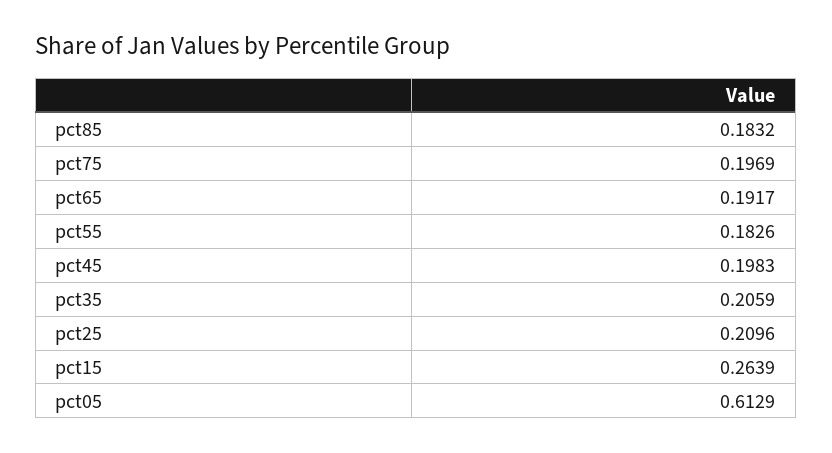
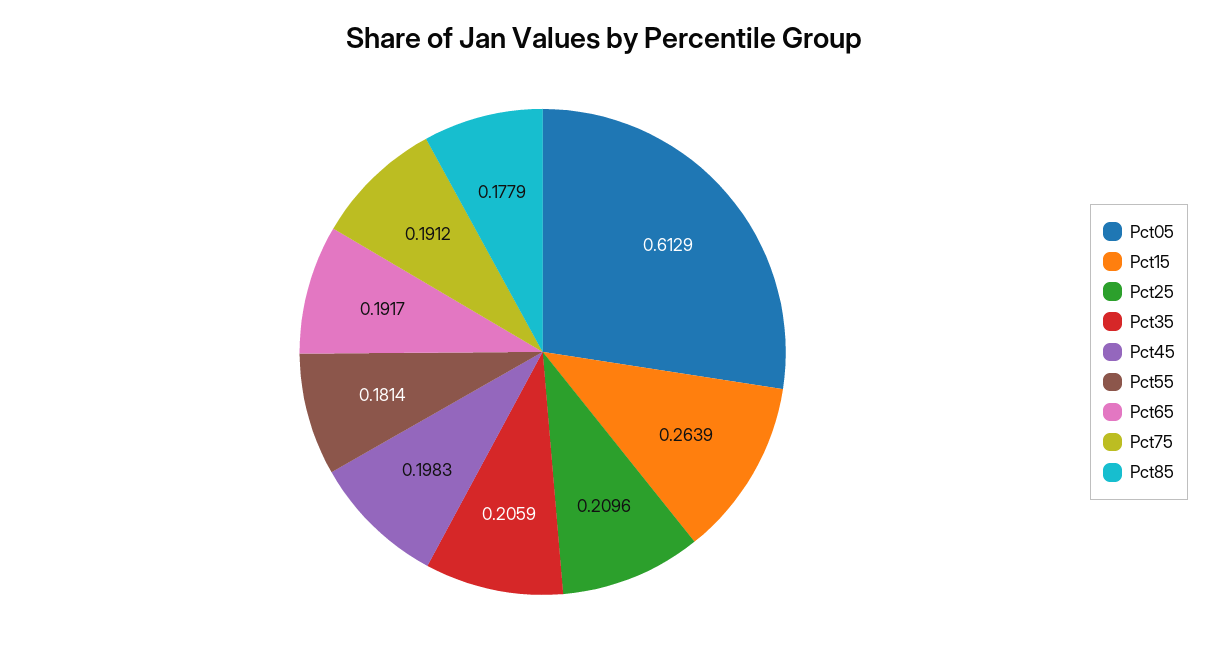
  {
-   "pct85": 0.1832,
+   "pct85": 0.1779,
-   "pct75": 0.1969,
+   "pct75": 0.1912,
    "pct65": 0.1917,
-   "pct55": 0.1826,
+   "pct55": 0.1814,
    "pct45": 0.1983,
    "pct35": 0.2059,
    "pct25": 0.2096,
    "pct15": 0.2639,
    "pct05": 0.6129
  }

